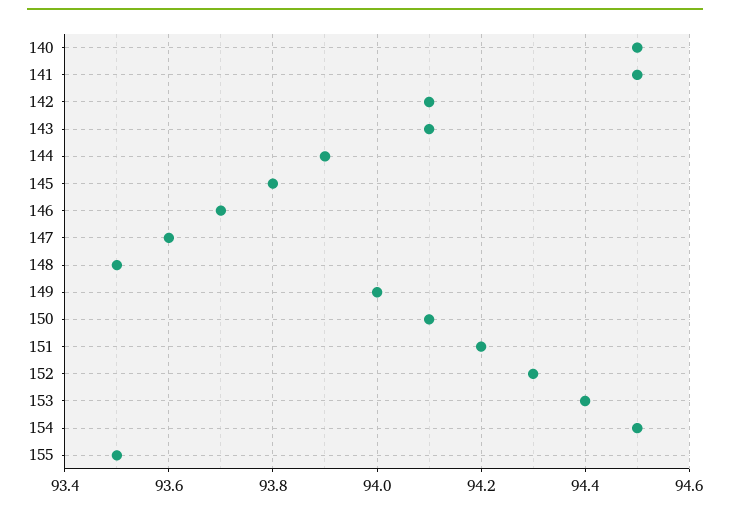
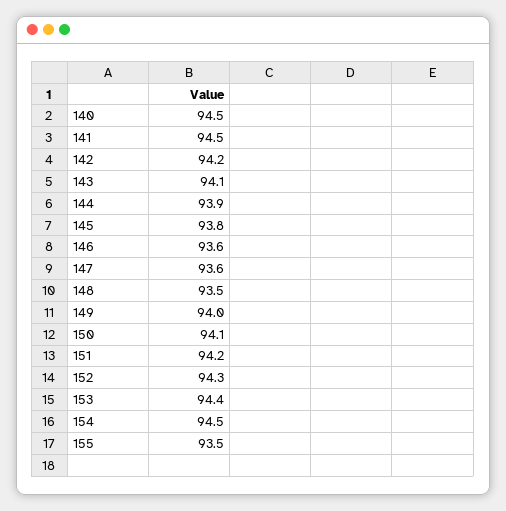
  {
    "140": 94.5,
    "141": 94.5,
-   "142": 94.1,
+   "142": 94.2,
    "143": 94.1,
    "144": 93.9,
    "145": 93.8,
-   "146": 93.7,
+   "146": 93.6,
    "147": 93.6,
    "148": 93.5,
    "149": 94,
    "150": 94.1,
    "151": 94.2,
    "152": 94.3,
    "153": 94.4,
    "154": 94.5,
    "155": 93.5
  }

